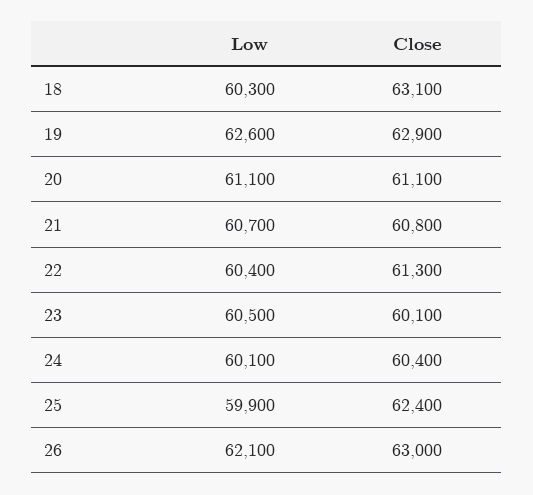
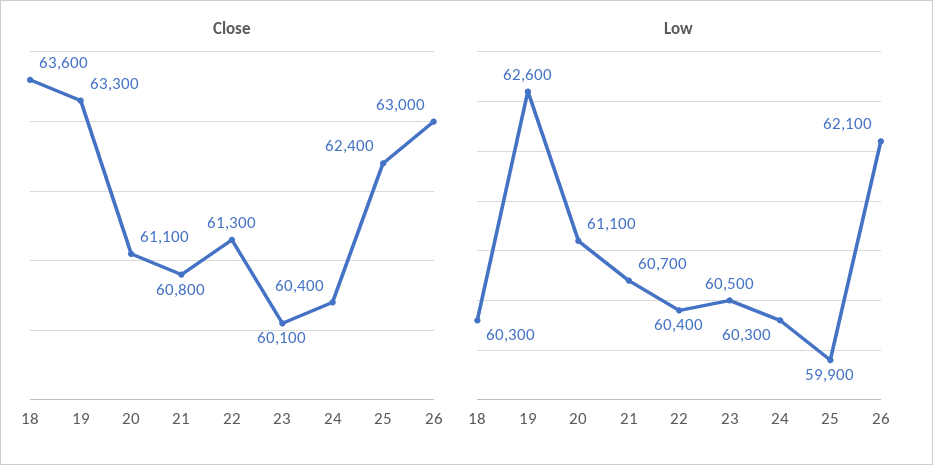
  {
    "Low": {
      "18": 60300,
      "19": 62600,
      "20": 61100,
      "21": 60700,
      "22": 60400,
      "23": 60500,
-     "24": 60100,
+     "24": 60300,
      "25": 59900,
      "26": 62100
    },
    "Close": {
-     "18": 63100,
+     "18": 63600,
-     "19": 62900,
+     "19": 63300,
      "20": 61100,
      "21": 60800,
      "22": 61300,
      "23": 60100,
      "24": 60400,
      "25": 62400,
      "26": 63000
    }
  }

